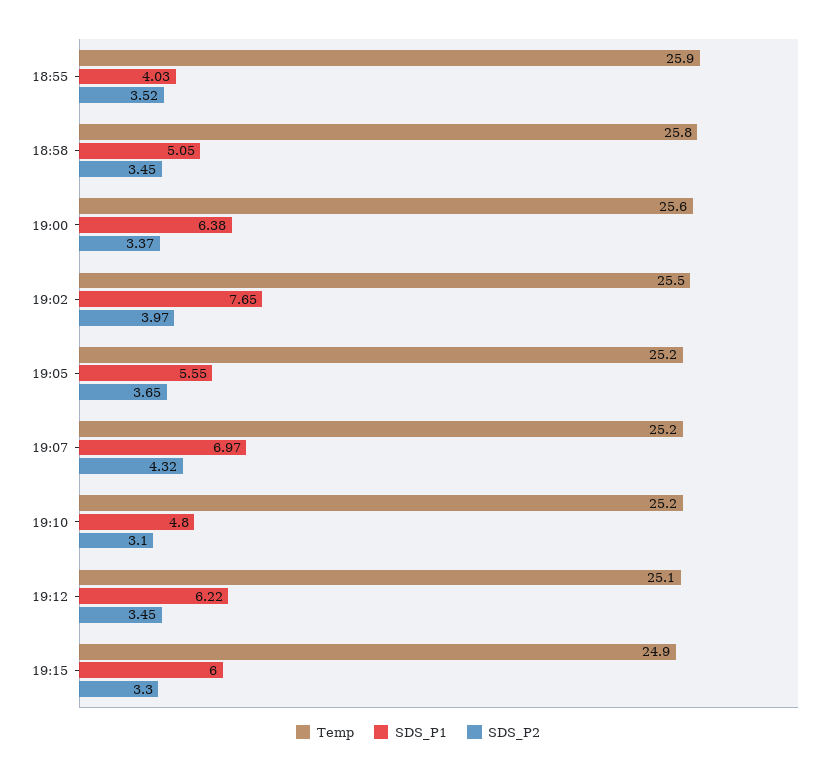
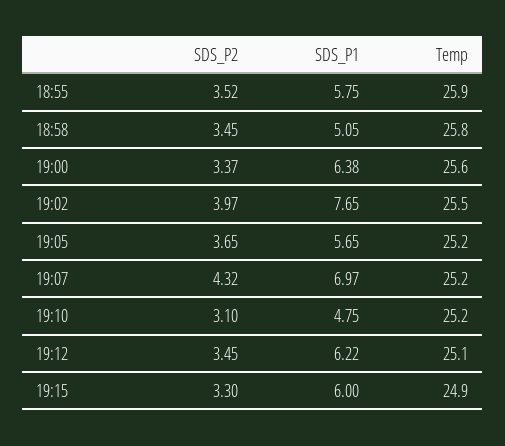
  {
    "Temp": {
      "18:55": 25.9,
      "18:58": 25.8,
      "19:00": 25.6,
      "19:02": 25.5,
      "19:05": 25.2,
      "19:07": 25.2,
      "19:10": 25.2,
      "19:12": 25.1,
      "19:15": 24.9
    },
    "SDS_P1": {
-     "18:55": 4.03,
+     "18:55": 5.75,
      "18:58": 5.05,
      "19:00": 6.38,
      "19:02": 7.65,
-     "19:05": 5.55,
+     "19:05": 5.65,
      "19:07": 6.97,
-     "19:10": 4.8,
+     "19:10": 4.75,
      "19:12": 6.22,
      "19:15": 6
    },
    "SDS_P2": {
      "18:55": 3.52,
      "18:58": 3.45,
      "19:00": 3.37,
      "19:02": 3.97,
      "19:05": 3.65,
      "19:07": 4.32,
      "19:10": 3.1,
      "19:12": 3.45,
      "19:15": 3.3
    }
  }

